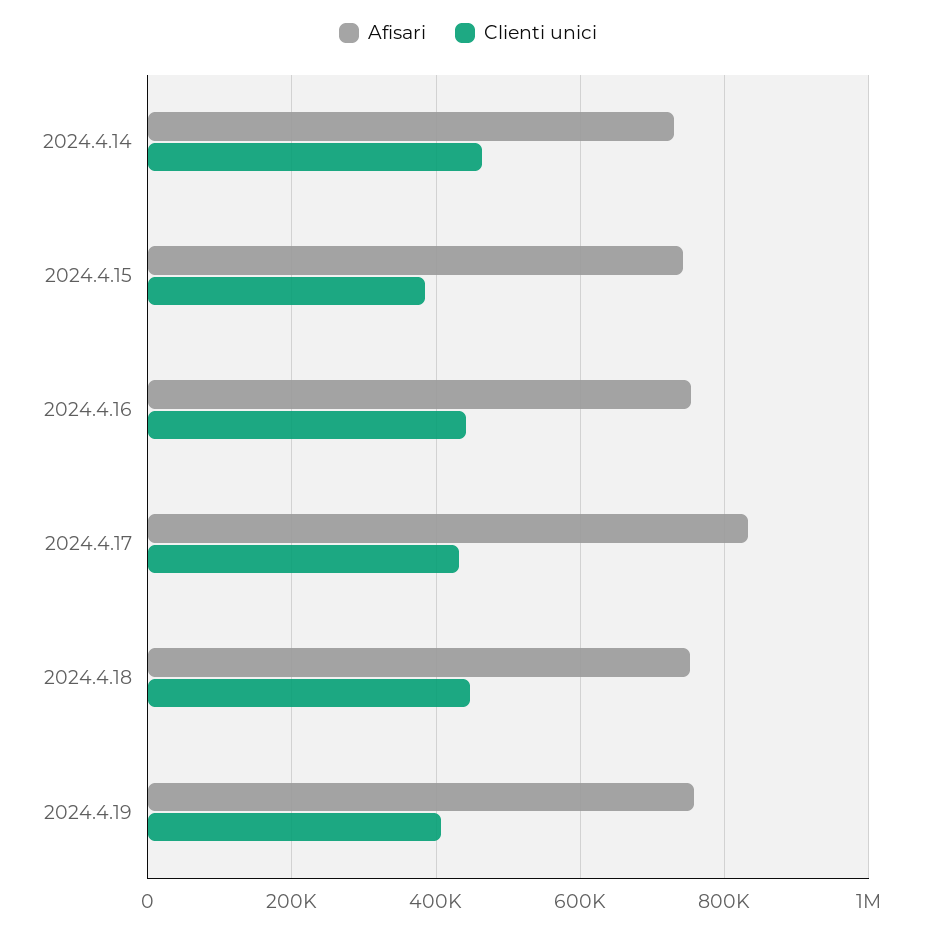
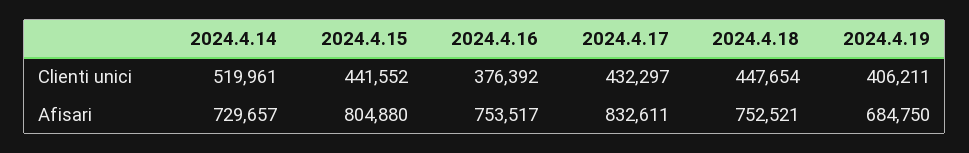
  {
    "Afisari": {
      "2024.4.14": 729657,
-     "2024.4.15": 740000,
+     "2024.4.15": 804880,
      "2024.4.16": 753517,
      "2024.4.17": 832611,
      "2024.4.18": 752521,
-     "2024.4.19": 760000
+     "2024.4.19": 684750
    },
    "Clienti unici": {
-     "2024.4.14": 460000,
+     "2024.4.14": 519961,
-     "2024.4.15": 380000,
+     "2024.4.15": 441552,
-     "2024.4.16": 440000,
+     "2024.4.16": 376392,
      "2024.4.17": 432297,
      "2024.4.18": 447654,
      "2024.4.19": 406211
    }
  }

